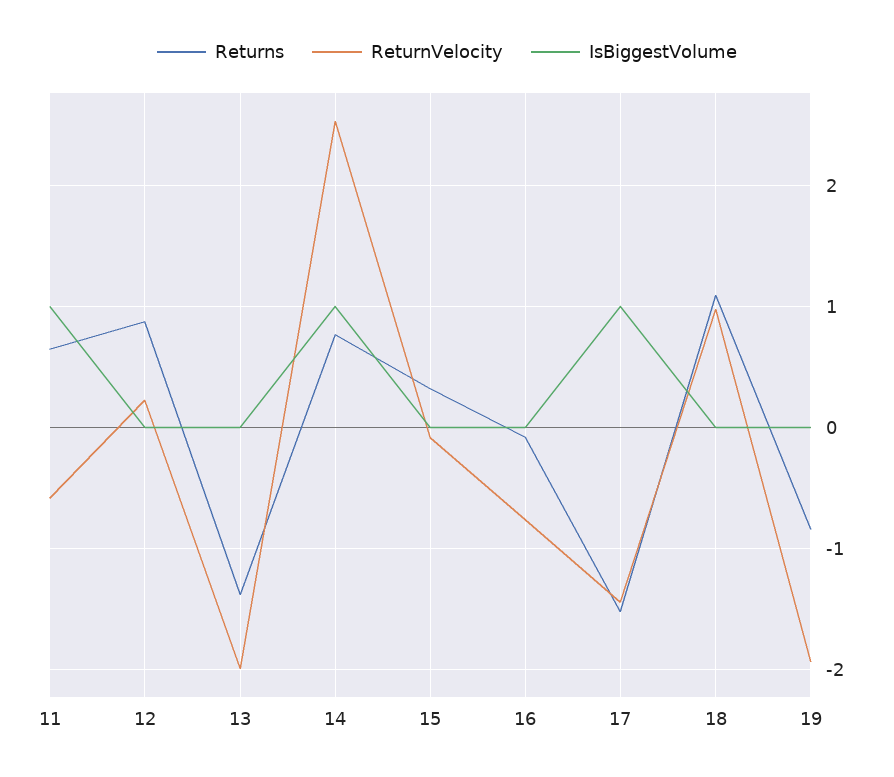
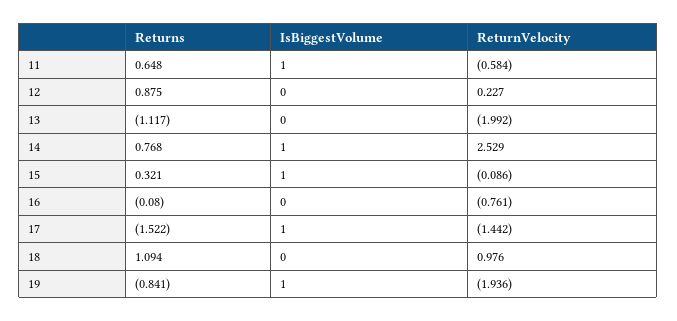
  {
    "Returns": {
      "11": 0.648,
      "12": 0.875,
-     "13": -1.4,
+     "13": -1.117,
      "14": 0.768,
      "15": 0.321,
      "16": -0.08,
      "17": -1.522,
      "18": 1.094,
      "19": -0.841
    },
    "ReturnVelocity": {
      "11": -0.584,
      "12": 0.227,
      "13": -1.992,
      "14": 2.529,
      "15": -0.086,
      "16": -0.761,
      "17": -1.442,
      "18": 0.976,
      "19": -1.936
    },
    "IsBiggestVolume": {
      "11": 1,
      "12": 0,
      "13": 0,
      "14": 1,
-     "15": 0,
+     "15": 1,
      "16": 0,
      "17": 1,
      "18": 0,
-     "19": 0
+     "19": 1
    }
  }

